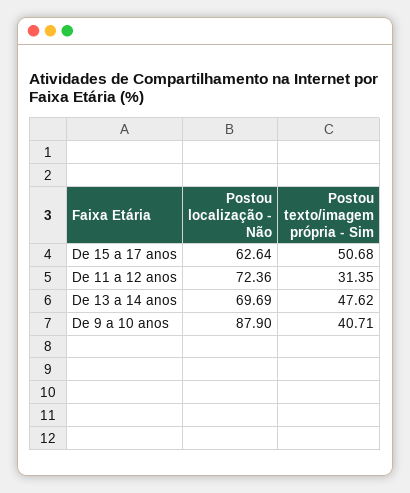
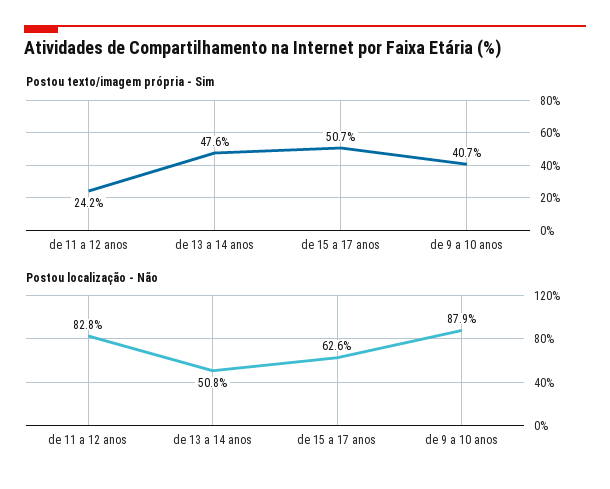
  {
    "Postou localização - Não": {
      "De 15 a 17 anos": 62.64,
-     "De 11 a 12 anos": 72.36,
+     "De 11 a 12 anos": 82.8,
-     "De 13 a 14 anos": 69.69,
+     "De 13 a 14 anos": 50.8,
      "De 9 a 10 anos": 87.9
    },
    "Postou texto/imagem própria - Sim": {
      "De 15 a 17 anos": 50.68,
-     "De 11 a 12 anos": 31.35,
+     "De 11 a 12 anos": 24.2,
      "De 13 a 14 anos": 47.62,
      "De 9 a 10 anos": 40.71
    }
  }

